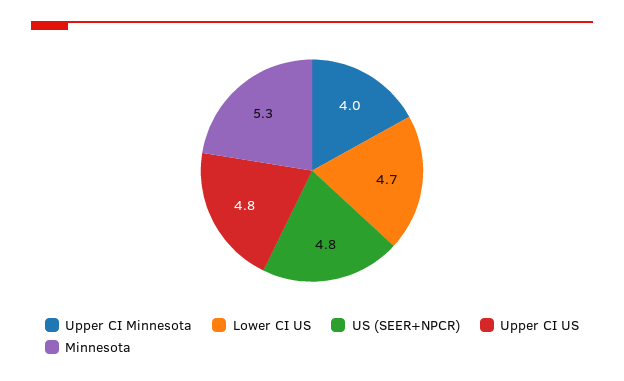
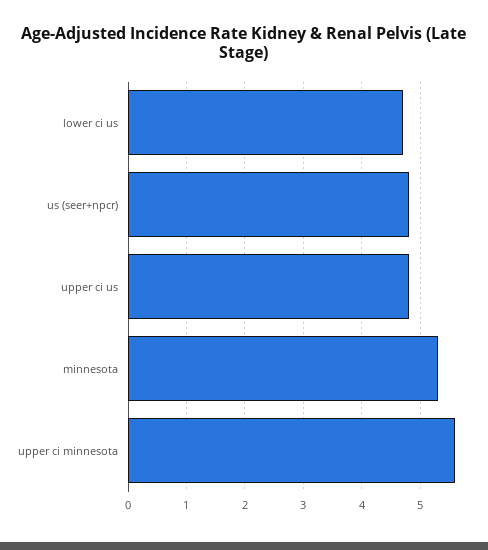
  {
-   "Upper CI Minnesota": 4,
+   "Upper CI Minnesota": 5.5,
    "Lower CI US": 4.7,
    "US (SEER+NPCR)": 4.8,
    "Upper CI US": 4.8,
    "Minnesota": 5.3
  }

